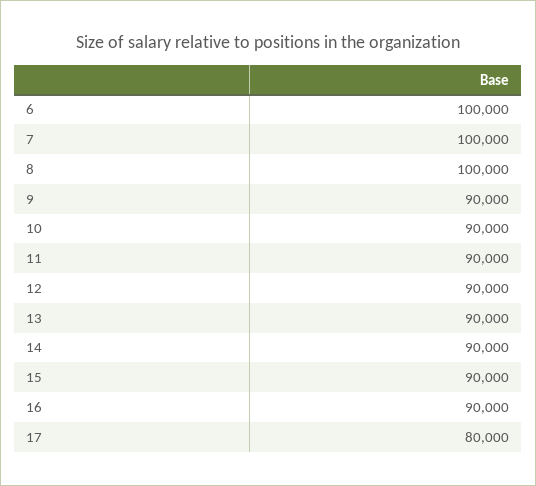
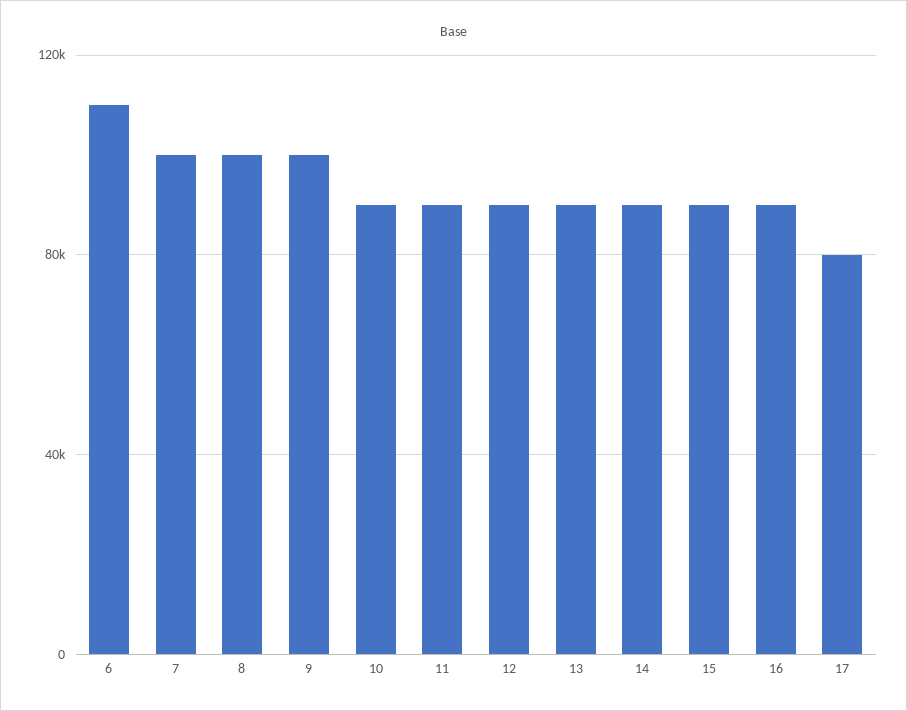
  {
-   "6": 100000,
+   "6": 110000,
    "7": 100000,
    "8": 100000,
-   "9": 90000,
+   "9": 100000,
    "10": 90000,
    "11": 90000,
    "12": 90000,
    "13": 90000,
    "14": 90000,
    "15": 90000,
    "16": 90000,
    "17": 80000
  }

